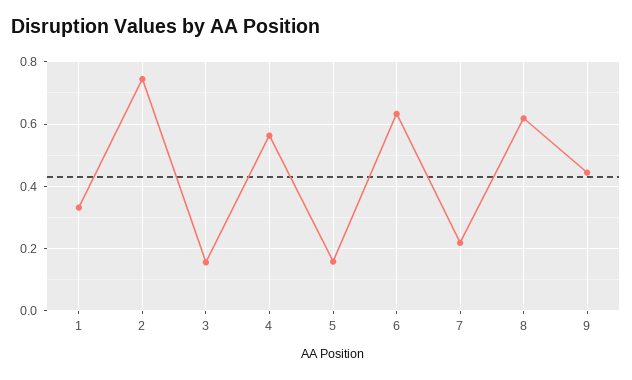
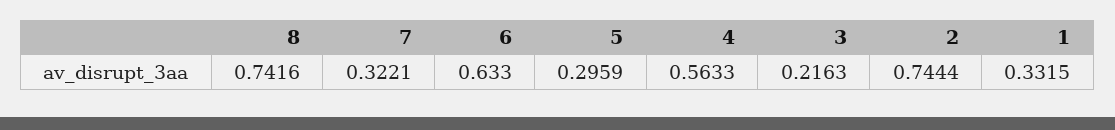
  {
    "1": 0.3315,
    "2": 0.7444,
-   "3": 0.16,
+   "3": 0.2163,
    "4": 0.5633,
-   "5": 0.16,
+   "5": 0.2959,
    "6": 0.633,
-   "7": 0.22,
+   "7": 0.3221,
-   "8": 0.62,
+   "8": 0.7416
-   "9": 0.44
  }

